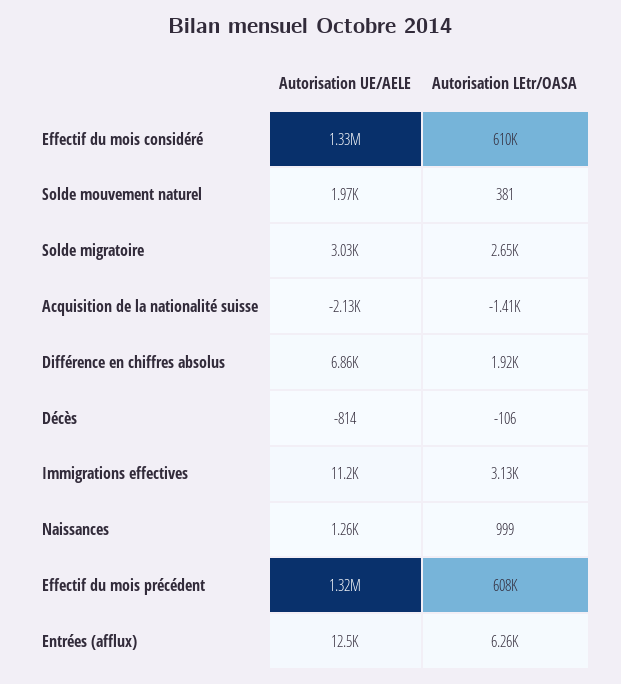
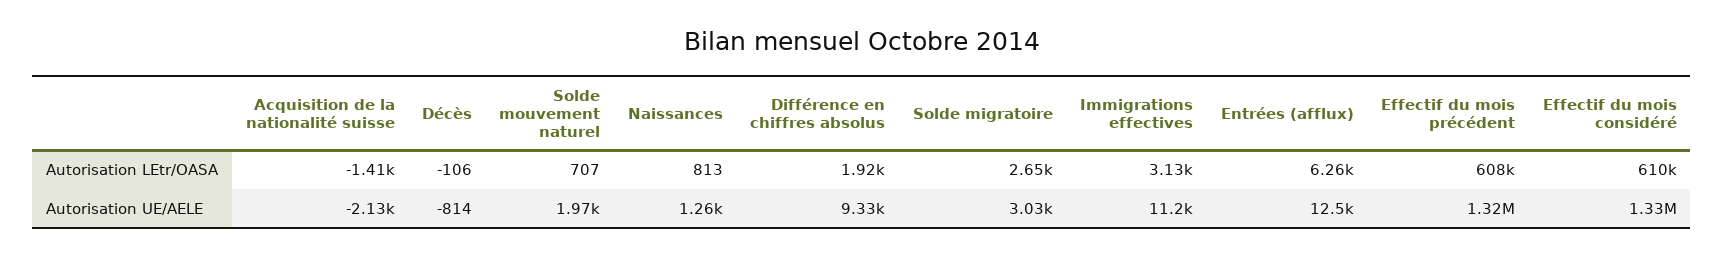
  {
    "Autorisation UE/AELE": {
      "Effectif du mois considéré": 1330000,
      "Solde mouvement naturel": 1970,
      "Solde migratoire": 3030,
      "Acquisition de la nationalité suisse": -2130,
-     "Différence en chiffres absolus": 6860,
+     "Différence en chiffres absolus": 9330,
      "Décès": -814,
      "Immigrations effectives": 11200,
      "Naissances": 1260,
      "Effectif du mois précédent": 1320000,
      "Entrées (afflux)": 12500
    },
    "Autorisation LEtr/OASA": {
      "Effectif du mois considéré": 610000,
-     "Solde mouvement naturel": 381,
+     "Solde mouvement naturel": 707,
      "Solde migratoire": 2650,
      "Acquisition de la nationalité suisse": -1410,
      "Différence en chiffres absolus": 1920,
      "Décès": -106,
      "Immigrations effectives": 3130,
-     "Naissances": 999,
+     "Naissances": 813,
      "Effectif du mois précédent": 608000,
      "Entrées (afflux)": 6260
    }
  }

